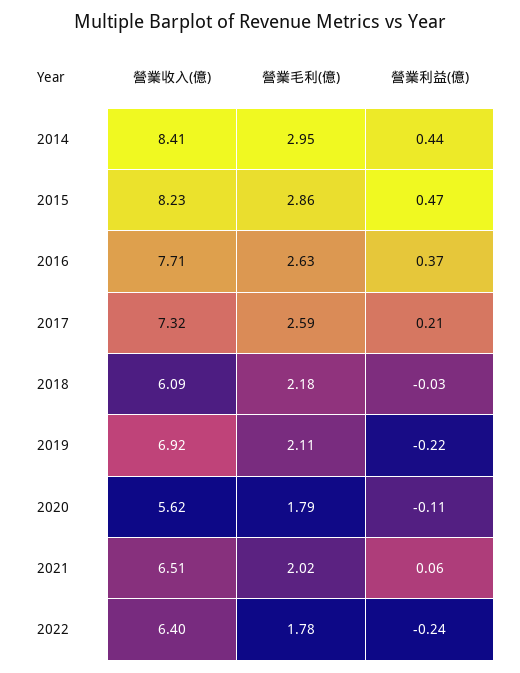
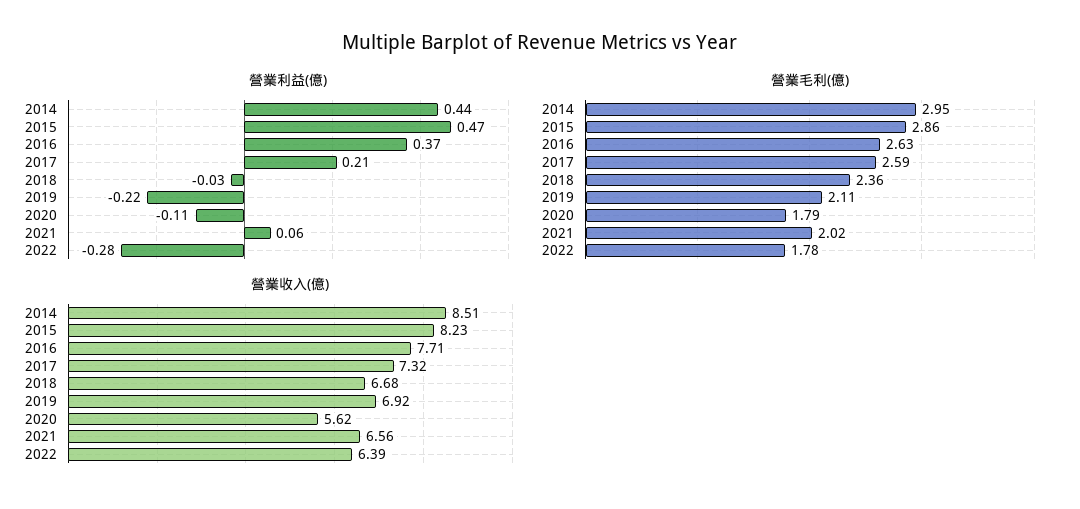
  {
    "營業收入(億)": {
-     "2014": 8.41,
+     "2014": 8.51,
      "2015": 8.23,
      "2016": 7.71,
      "2017": 7.32,
-     "2018": 6.09,
+     "2018": 6.68,
      "2019": 6.92,
      "2020": 5.62,
-     "2021": 6.51,
+     "2021": 6.56,
-     "2022": 6.4
+     "2022": 6.39
    },
    "營業毛利(億)": {
      "2014": 2.95,
      "2015": 2.86,
      "2016": 2.63,
      "2017": 2.59,
-     "2018": 2.18,
+     "2018": 2.36,
      "2019": 2.11,
      "2020": 1.79,
      "2021": 2.02,
      "2022": 1.78
    },
    "營業利益(億)": {
      "2014": 0.44,
      "2015": 0.47,
      "2016": 0.37,
      "2017": 0.21,
      "2018": -0.03,
      "2019": -0.22,
      "2020": -0.11,
      "2021": 0.06,
-     "2022": -0.24
+     "2022": -0.28
    }
  }

